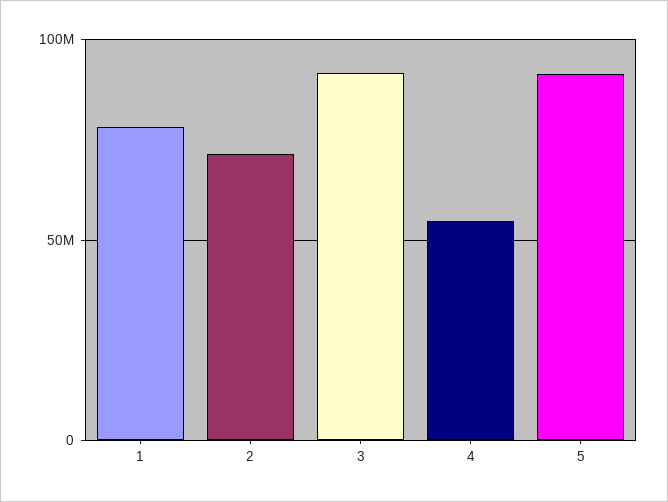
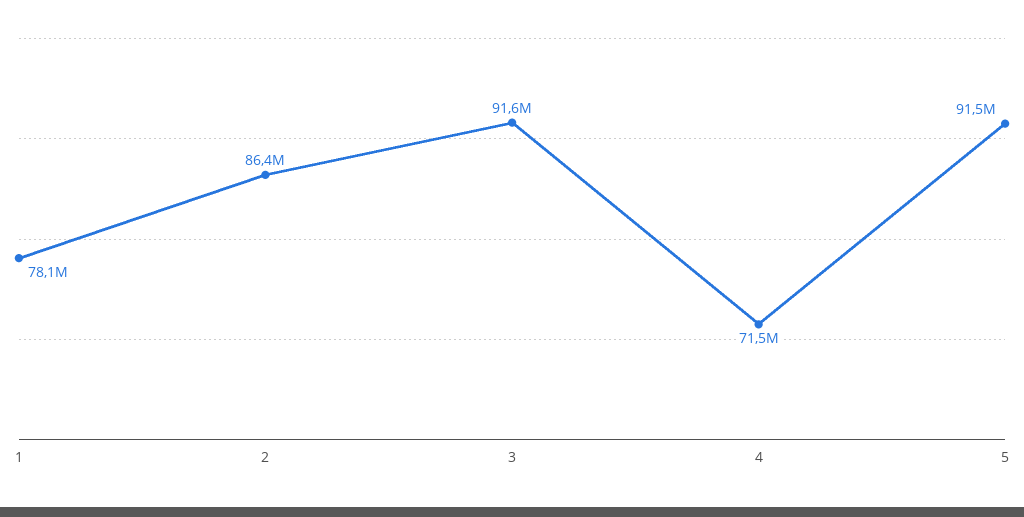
  {
    "1": 78100000,
-   "2": 70000000,
+   "2": 86400000,
    "3": 91600000,
-   "4": 55000000,
+   "4": 71500000,
    "5": 91500000
  }

